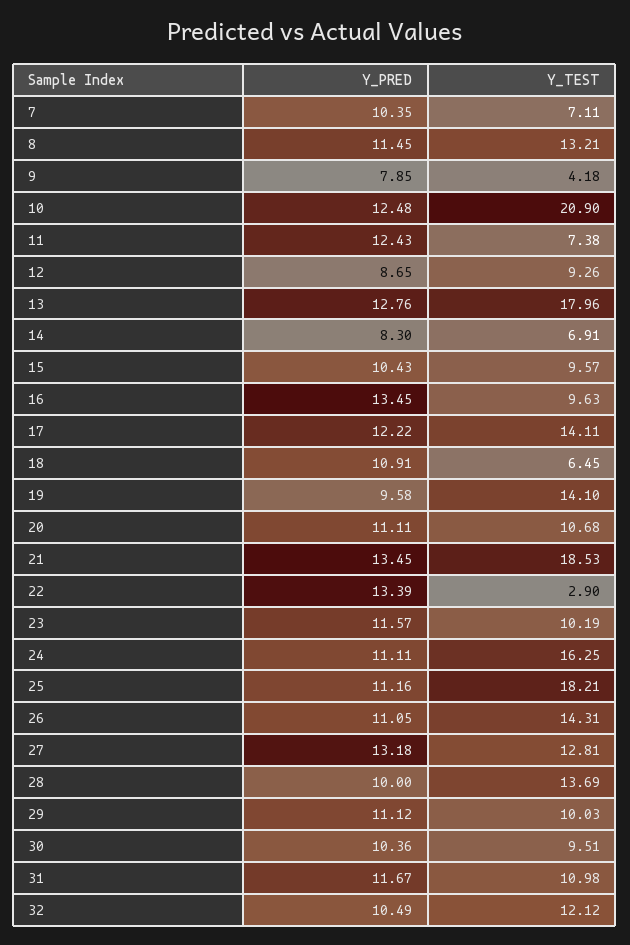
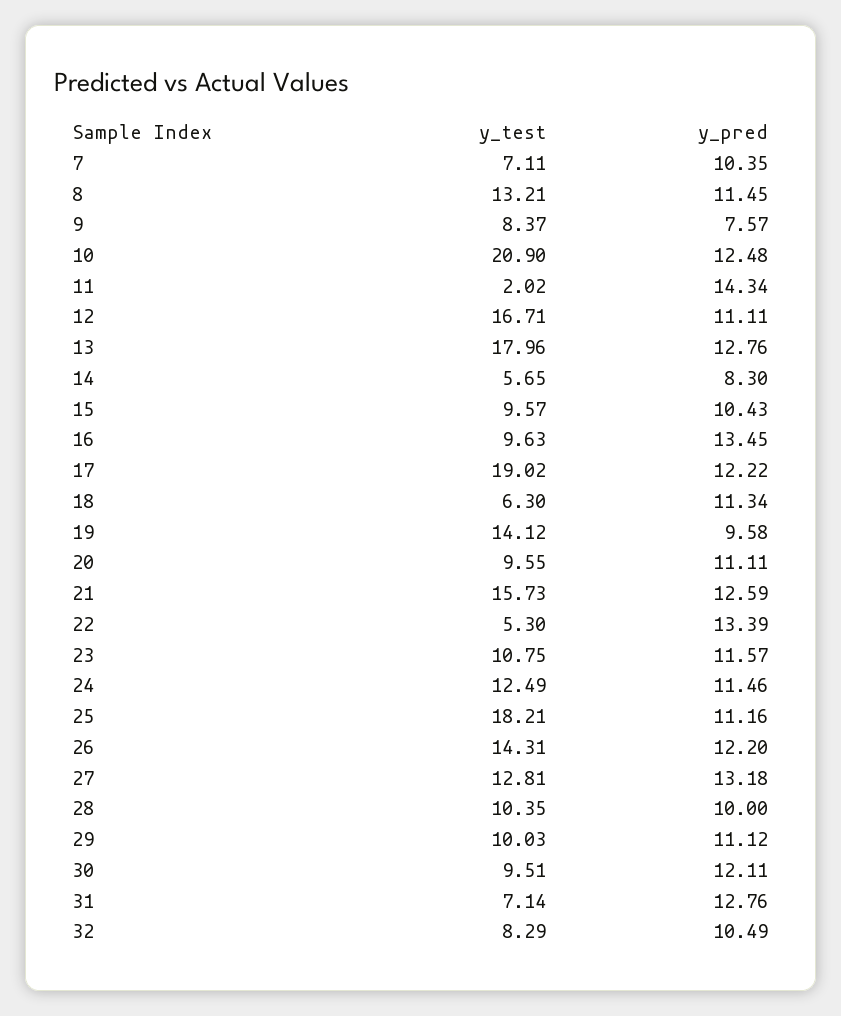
  {
    "Y_PRED": {
      "7": 10.35,
      "8": 11.45,
-     "9": 7.85,
+     "9": 7.57,
      "10": 12.48,
-     "11": 12.43,
+     "11": 14.34,
-     "12": 8.65,
+     "12": 11.11,
      "13": 12.76,
      "14": 8.3,
      "15": 10.43,
      "16": 13.45,
      "17": 12.22,
-     "18": 10.91,
+     "18": 11.34,
      "19": 9.58,
      "20": 11.11,
-     "21": 13.45,
+     "21": 12.59,
      "22": 13.39,
      "23": 11.57,
-     "24": 11.11,
+     "24": 11.46,
      "25": 11.16,
-     "26": 11.05,
+     "26": 12.2,
      "27": 13.18,
      "28": 10,
      "29": 11.12,
-     "30": 10.36,
+     "30": 12.11,
-     "31": 11.67,
+     "31": 12.76,
      "32": 10.49
    },
    "Y_TEST": {
      "7": 7.11,
      "8": 13.21,
-     "9": 4.18,
+     "9": 8.37,
      "10": 20.9,
-     "11": 7.38,
+     "11": 2.02,
-     "12": 9.26,
+     "12": 16.71,
      "13": 17.96,
-     "14": 6.91,
+     "14": 5.65,
      "15": 9.57,
      "16": 9.63,
-     "17": 14.11,
+     "17": 19.02,
-     "18": 6.45,
+     "18": 6.3,
-     "19": 14.1,
+     "19": 14.12,
-     "20": 10.68,
+     "20": 9.55,
-     "21": 18.53,
+     "21": 15.73,
-     "22": 2.9,
+     "22": 5.3,
-     "23": 10.19,
+     "23": 10.75,
-     "24": 16.25,
+     "24": 12.49,
      "25": 18.21,
      "26": 14.31,
      "27": 12.81,
-     "28": 13.69,
+     "28": 10.35,
      "29": 10.03,
      "30": 9.51,
-     "31": 10.98,
+     "31": 7.14,
-     "32": 12.12
+     "32": 8.29
    }
  }

